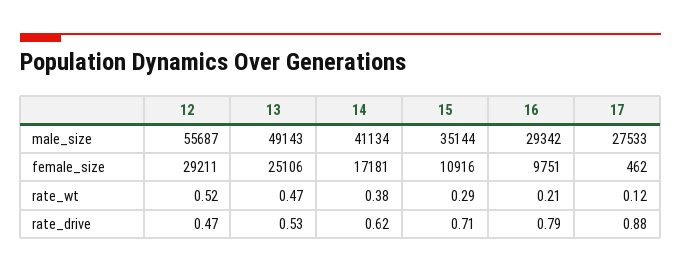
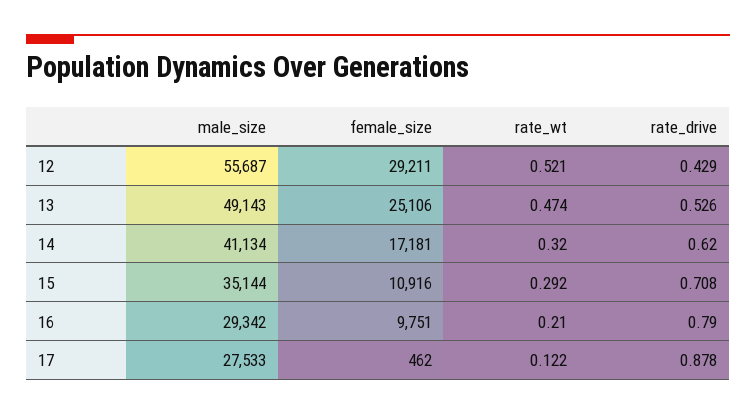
  {
    "12": {
      "male_size": 55687,
      "female_size": 29211,
      "rate_wt": 0.521,
-     "rate_drive": 0.47
+     "rate_drive": 0.429
    },
    "13": {
      "male_size": 49143,
      "female_size": 25106,
      "rate_wt": 0.474,
      "rate_drive": 0.526
    },
    "14": {
      "male_size": 41134,
      "female_size": 17181,
-     "rate_wt": 0.38,
+     "rate_wt": 0.32,
      "rate_drive": 0.62
    },
    "15": {
      "male_size": 35144,
      "female_size": 10916,
      "rate_wt": 0.292,
      "rate_drive": 0.708
    },
    "16": {
      "male_size": 29342,
      "female_size": 9751,
      "rate_wt": 0.21,
      "rate_drive": 0.79
    },
    "17": {
      "male_size": 27533,
      "female_size": 462,
      "rate_wt": 0.122,
      "rate_drive": 0.878
    }
  }

